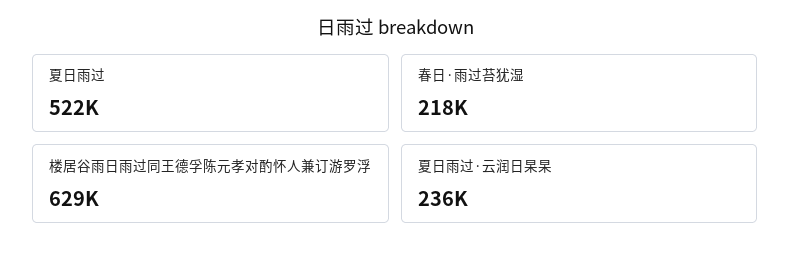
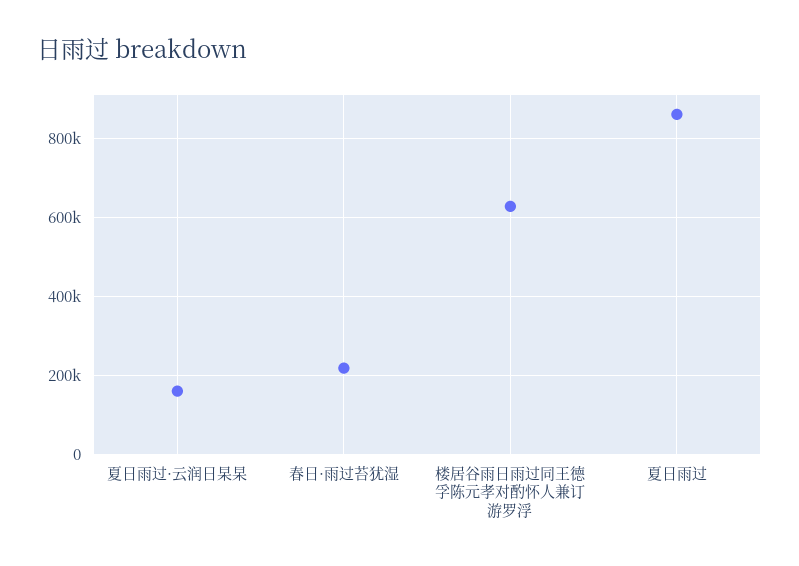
  {
-   "夏日雨过": 522000,
+   "夏日雨过": 860000,
    "春日·雨过苔犹湿": 218000,
    "楼居谷雨日雨过同王德孚陈元孝对酌怀人兼订游罗浮": 629000,
-   "夏日雨过·云润日杲杲": 236000
+   "夏日雨过·云润日杲杲": 160000
  }

